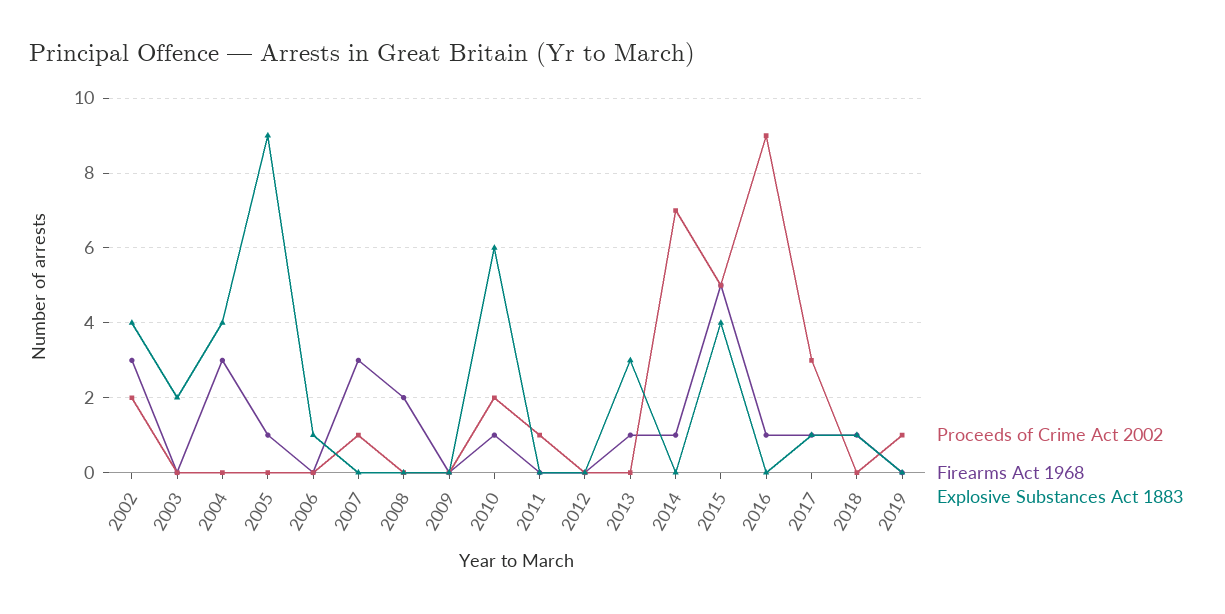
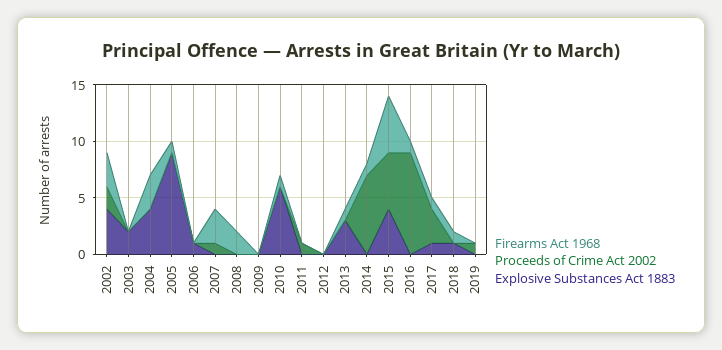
  {
    "Proceeds of Crime Act 2002": {
      "2002": 2,
      "2003": 0,
      "2004": 0,
      "2005": 0,
      "2006": 0,
      "2007": 1,
      "2008": 0,
      "2009": 0,
-     "2010": 2,
+     "2010": 0,
      "2011": 1,
      "2012": 0,
      "2013": 0,
      "2014": 7,
      "2015": 5,
      "2016": 9,
      "2017": 3,
      "2018": 0,
      "2019": 1
    },
    "Firearms Act 1968": {
      "2002": 3,
      "2003": 0,
      "2004": 3,
      "2005": 1,
      "2006": 0,
      "2007": 3,
      "2008": 2,
      "2009": 0,
      "2010": 1,
      "2011": 0,
      "2012": 0,
      "2013": 1,
      "2014": 1,
      "2015": 5,
      "2016": 1,
      "2017": 1,
      "2018": 1,
      "2019": 0
    },
    "Explosive Substances Act 1883": {
      "2002": 4,
      "2003": 2,
      "2004": 4,
      "2005": 9,
      "2006": 1,
      "2007": 0,
      "2008": 0,
      "2009": 0,
      "2010": 6,
      "2011": 0,
      "2012": 0,
      "2013": 3,
      "2014": 0,
      "2015": 4,
      "2016": 0,
      "2017": 1,
      "2018": 1,
      "2019": 0
    }
  }

